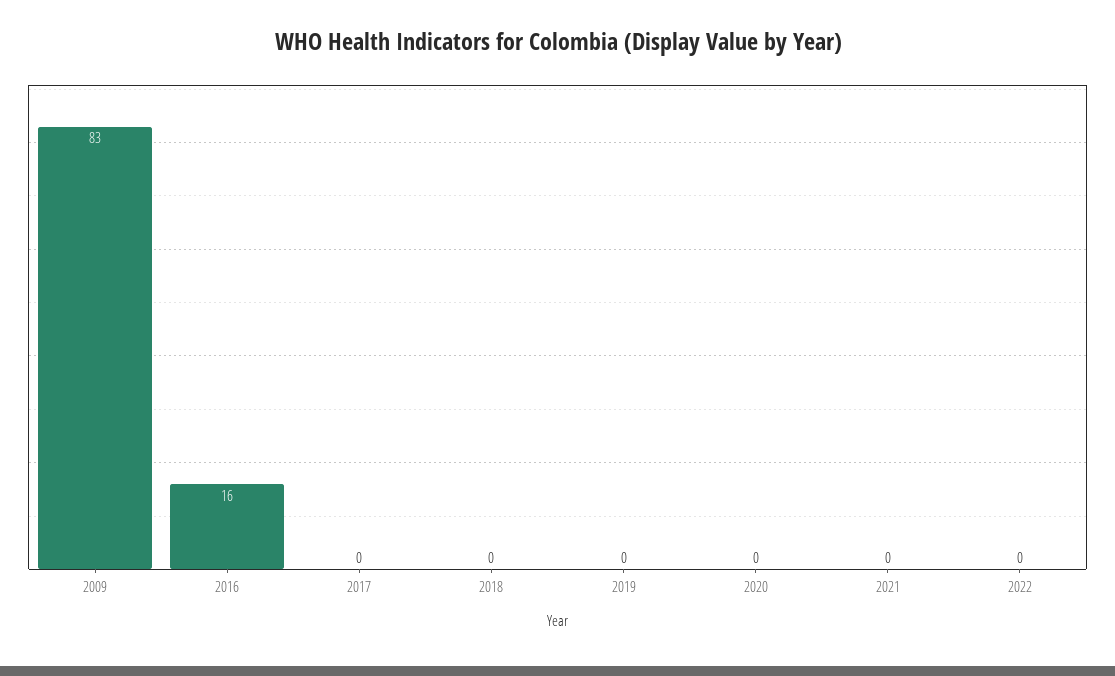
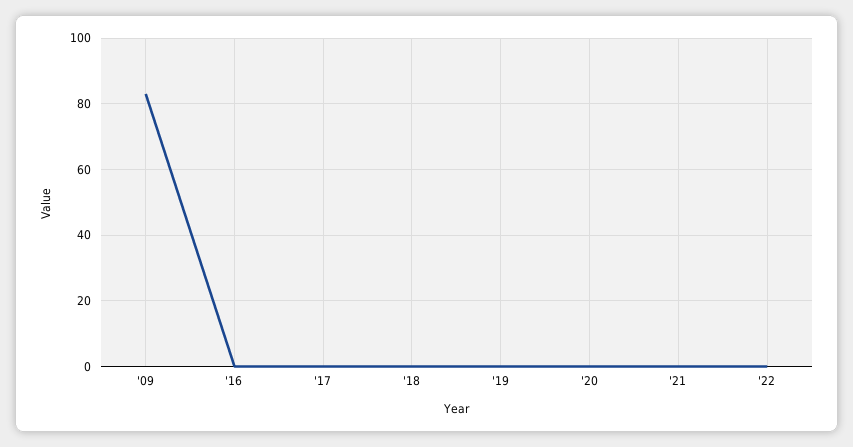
  {
    "2009": 83,
-   "2016": 16,
+   "2016": 0,
    "2017": 0,
    "2018": 0,
    "2019": 0,
    "2020": 0,
    "2021": 0,
    "2022": 0
  }

